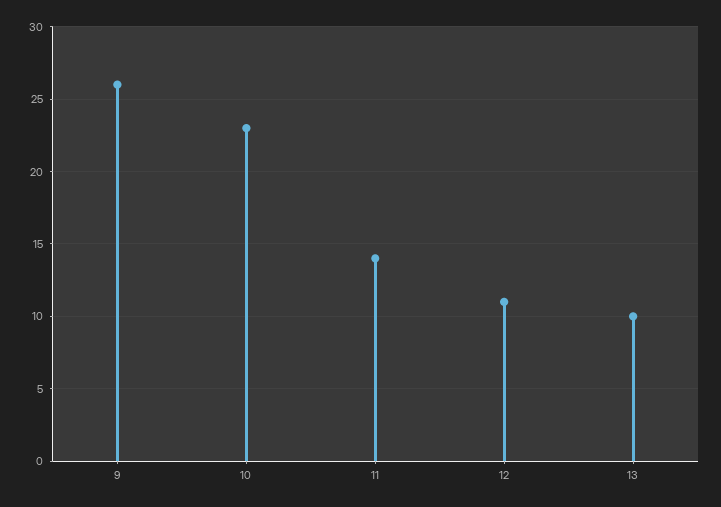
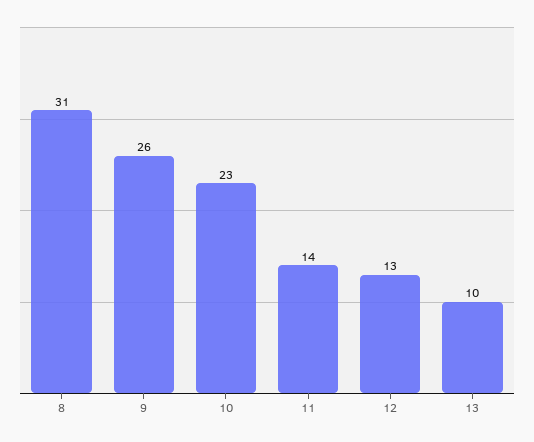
  {
    "9": 26,
    "10": 23,
    "11": 14,
-   "12": 11,
+   "12": 13,
-   "13": 10
+   "13": 10,
+   "8": 31
  }

